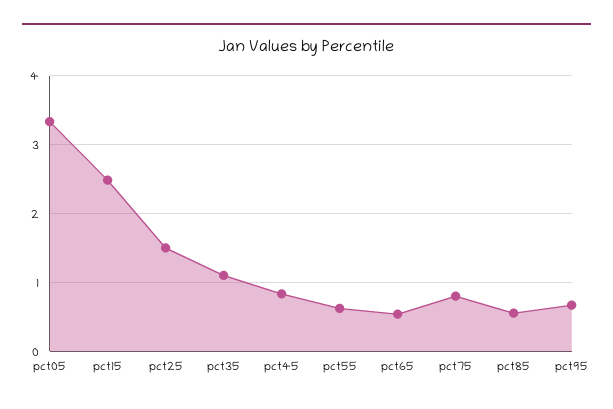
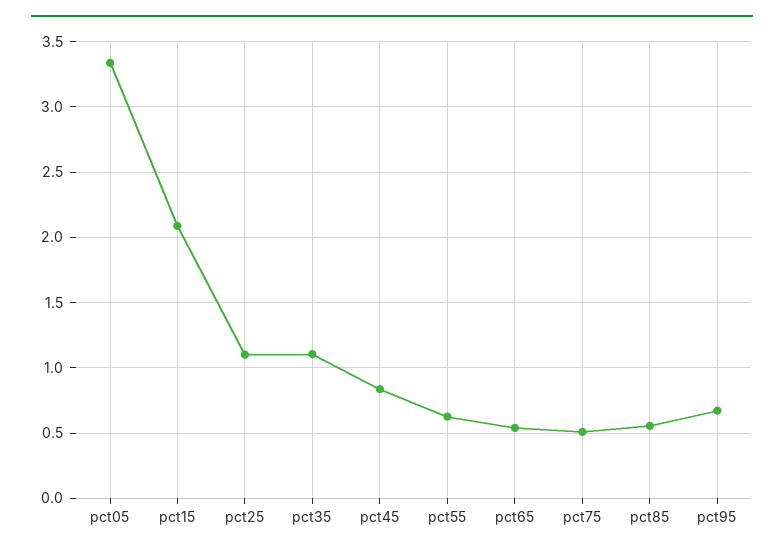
  {
    "pct05": 3.35,
-   "pct15": 2.5,
+   "pct15": 2.1,
-   "pct25": 1.5,
+   "pct25": 1.1,
    "pct35": 1.1,
    "pct45": 0.85,
    "pct55": 0.65,
    "pct65": 0.55,
-   "pct75": 0.8,
+   "pct75": 0.5,
    "pct85": 0.55,
    "pct95": 0.65
  }

